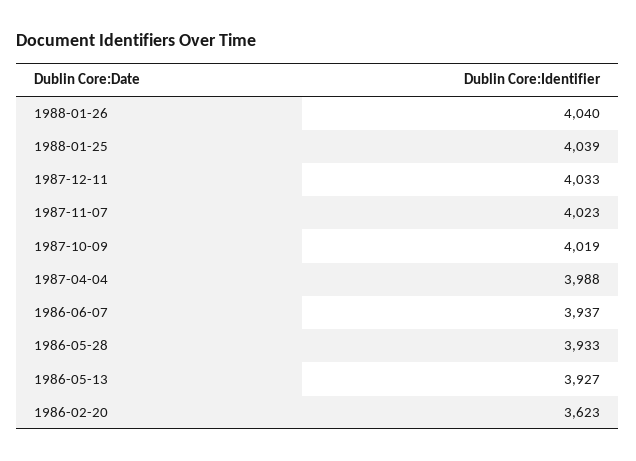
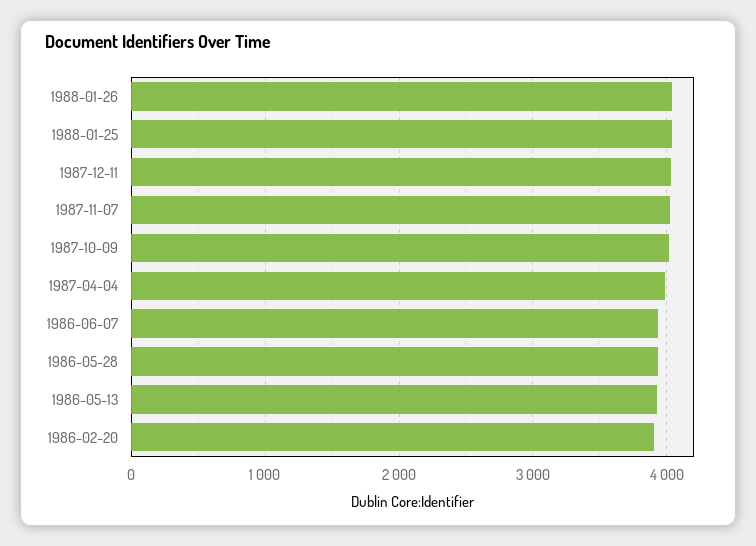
  {
    "1988-01-26": 4040,
    "1988-01-25": 4039,
    "1987-12-11": 4033,
    "1987-11-07": 4023,
    "1987-10-09": 4019,
    "1987-04-04": 3988,
    "1986-06-07": 3937,
    "1986-05-28": 3933,
    "1986-05-13": 3927,
-   "1986-02-20": 3623
+   "1986-02-20": 3900
  }

